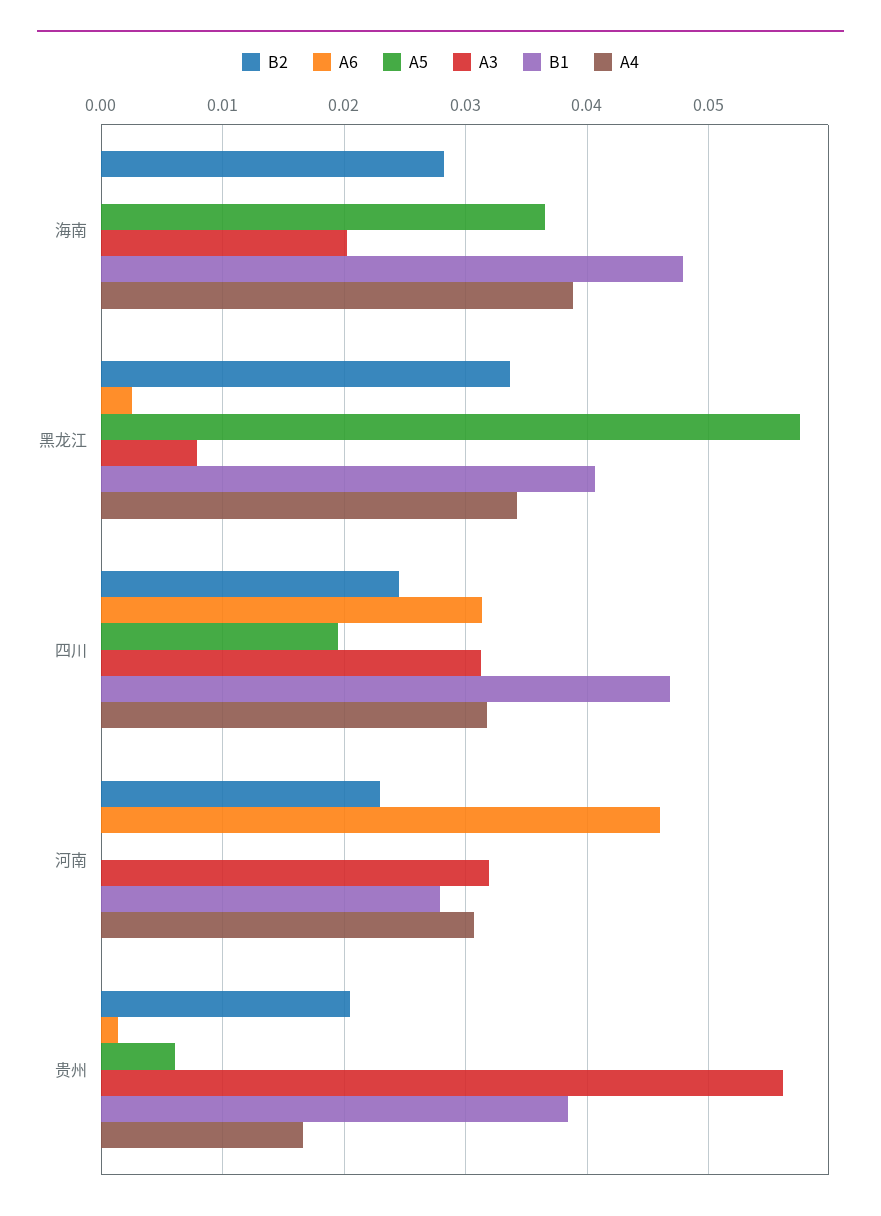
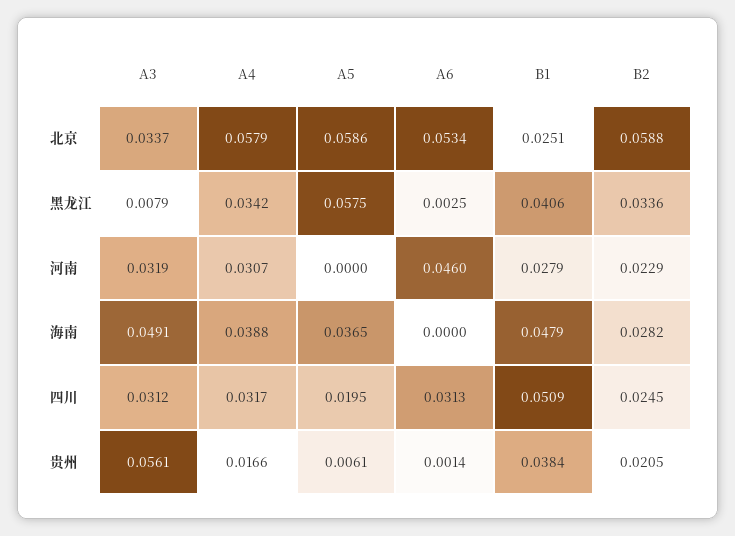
  {
    "B2": {
      "海南": 0.0282,
      "黑龙江": 0.0336,
      "四川": 0.0245,
      "河南": 0.0229,
-     "贵州": 0.0205
+     "贵州": 0.0205,
+     "北京": 0.0588
    },
    "A6": {
      "海南": 0,
      "黑龙江": 0.0025,
      "四川": 0.0313,
      "河南": 0.046,
-     "贵州": 0.0014
+     "贵州": 0.0014,
+     "北京": 0.0534
    },
    "A5": {
      "海南": 0.0365,
      "黑龙江": 0.0575,
      "四川": 0.0195,
      "河南": 0,
-     "贵州": 0.0061
+     "贵州": 0.0061,
+     "北京": 0.0586
    },
    "A3": {
-     "海南": 0.02,
+     "海南": 0.0491,
      "黑龙江": 0.0079,
      "四川": 0.0312,
      "河南": 0.0319,
-     "贵州": 0.0561
+     "贵州": 0.0561,
+     "北京": 0.0337
    },
    "B1": {
      "海南": 0.0479,
      "黑龙江": 0.0406,
-     "四川": 0.047,
+     "四川": 0.0509,
      "河南": 0.0279,
-     "贵州": 0.0384
+     "贵州": 0.0384,
+     "北京": 0.0251
    },
    "A4": {
      "海南": 0.0388,
      "黑龙江": 0.0342,
      "四川": 0.0317,
      "河南": 0.0307,
-     "贵州": 0.0166
+     "贵州": 0.0166,
+     "北京": 0.0579
    }
  }

